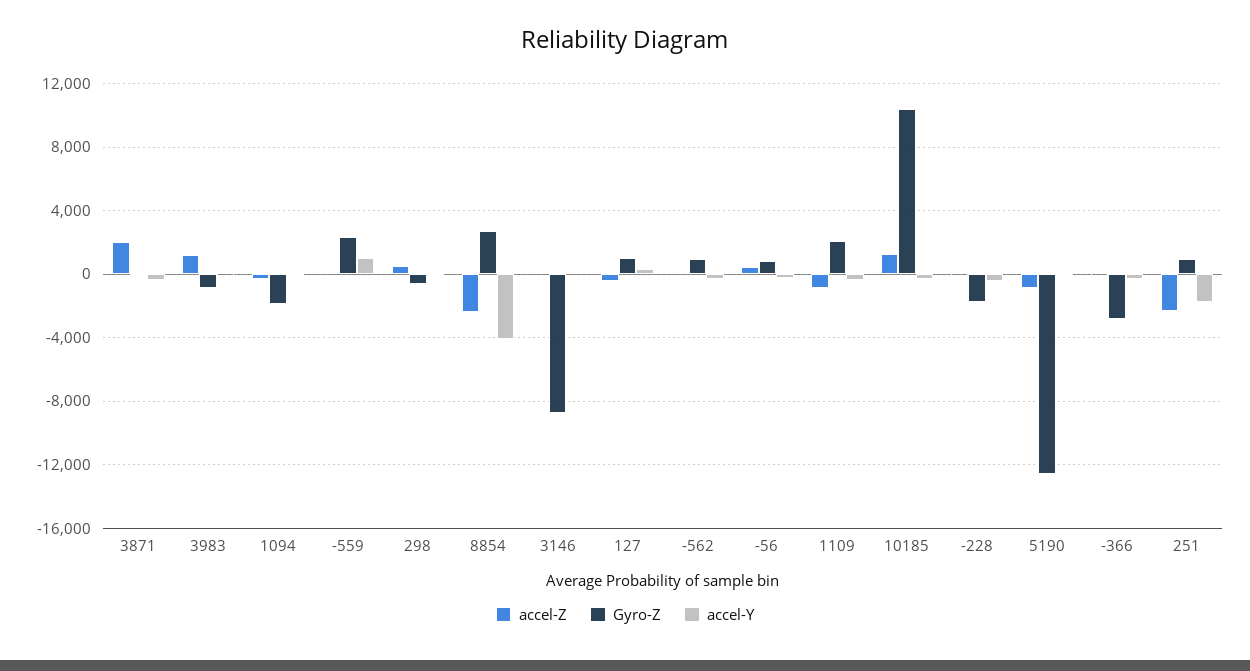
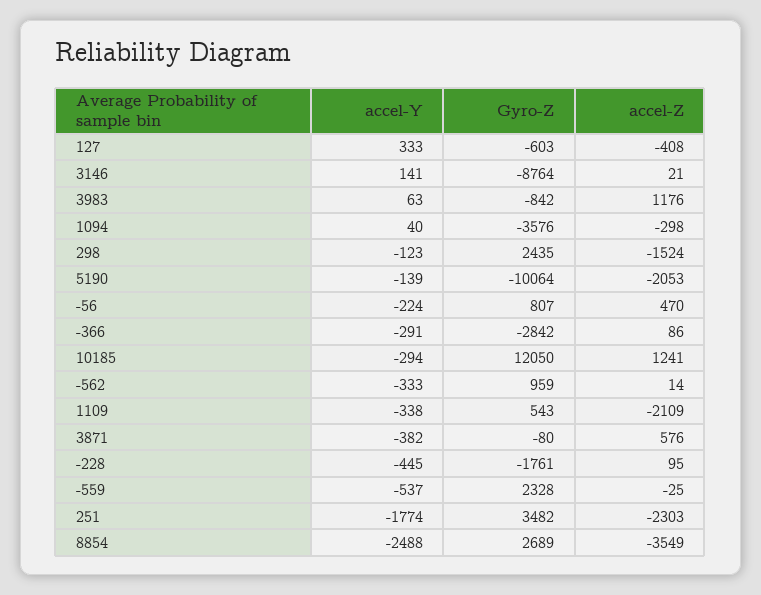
  {
    "accel-Z": {
-     "3871": 2000,
+     "3871": 576,
      "3983": 1176,
      "1094": -298,
      "-559": -25,
-     "298": 500,
+     "298": -1524,
-     "8854": -2500,
+     "8854": -3549,
      "3146": 21,
      "127": -408,
      "-562": 14,
      "-56": 470,
-     "1109": -1000,
+     "1109": -2109,
      "10185": 1241,
      "-228": 95,
-     "5190": -1000,
+     "5190": -2053,
      "-366": 86,
      "251": -2303
    },
    "Gyro-Z": {
      "3871": -80,
      "3983": -842,
-     "1094": -2000,
+     "1094": -3576,
      "-559": 2328,
-     "298": -500,
+     "298": 2435,
      "8854": 2689,
      "3146": -8764,
-     "127": 1000,
+     "127": -603,
      "-562": 959,
      "-56": 807,
-     "1109": 2000,
+     "1109": 543,
-     "10185": 10500,
+     "10185": 12050,
      "-228": -1761,
-     "5190": -12500,
+     "5190": -10064,
      "-366": -2842,
-     "251": 1000
+     "251": 3482
    },
    "accel-Y": {
      "3871": -382,
      "3983": 63,
      "1094": 40,
-     "-559": 1000,
+     "-559": -537,
      "298": -123,
-     "8854": -4000,
+     "8854": -2488,
      "3146": 141,
      "127": 333,
      "-562": -333,
      "-56": -224,
      "1109": -338,
      "10185": -294,
      "-228": -445,
      "5190": -139,
      "-366": -291,
      "251": -1774
    }
  }

